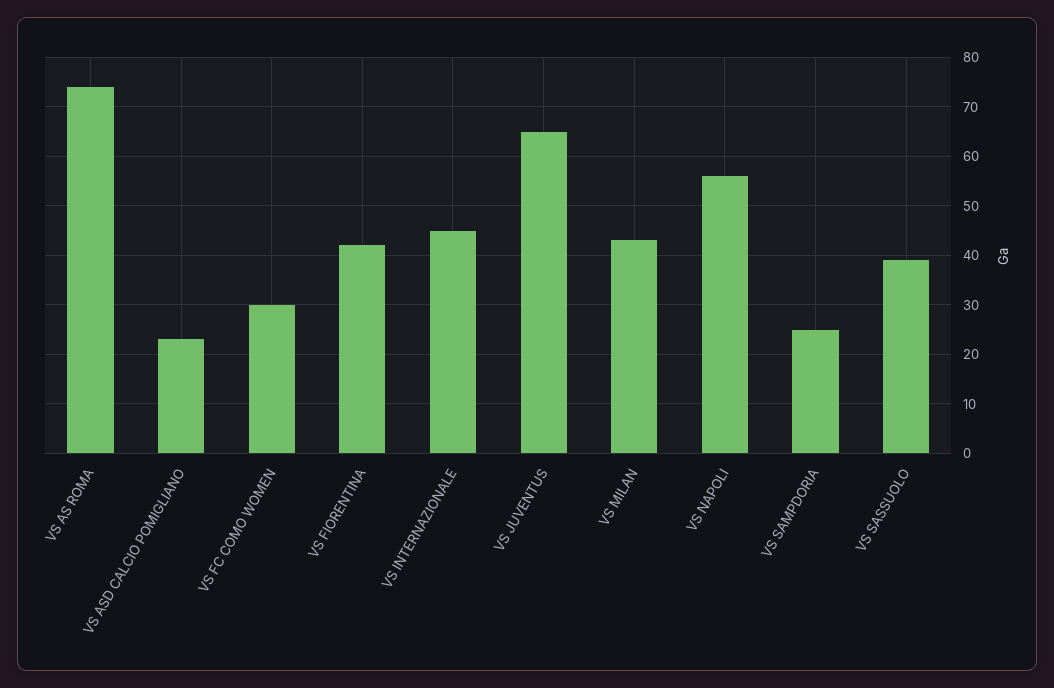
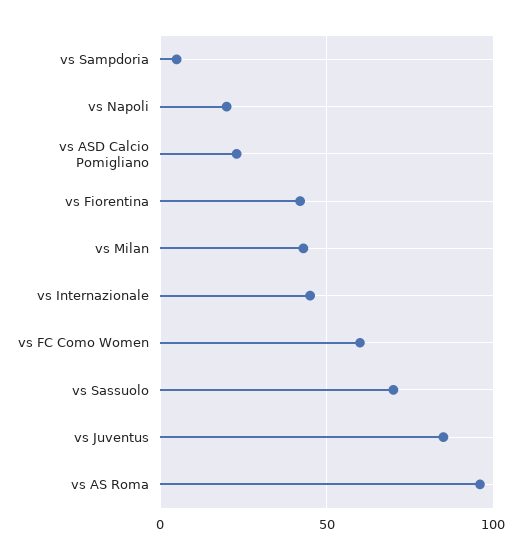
  {
-   "VS AS ROMA": 75,
+   "VS AS ROMA": 95,
    "VS ASD CALCIO POMIGLIANO": 25,
-   "VS FC COMO WOMEN": 30,
+   "VS FC COMO WOMEN": 60,
    "VS FIORENTINA": 40,
    "VS INTERNAZIONALE": 45,
-   "VS JUVENTUS": 65,
+   "VS JUVENTUS": 85,
    "VS MILAN": 45,
-   "VS NAPOLI": 55,
+   "VS NAPOLI": 20,
-   "VS SAMPDORIA": 25,
+   "VS SAMPDORIA": 5,
-   "VS SASSUOLO": 40
+   "VS SASSUOLO": 70
  }

